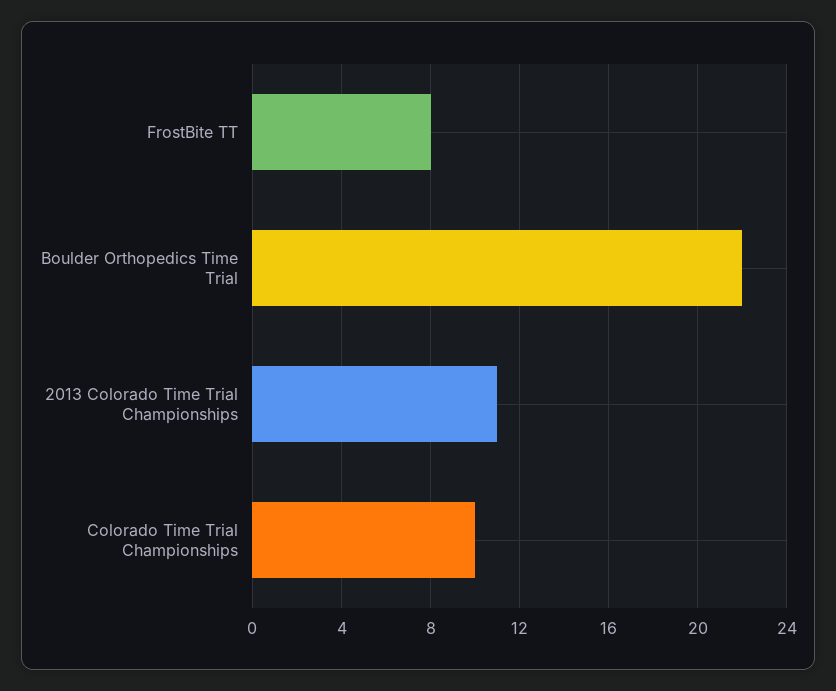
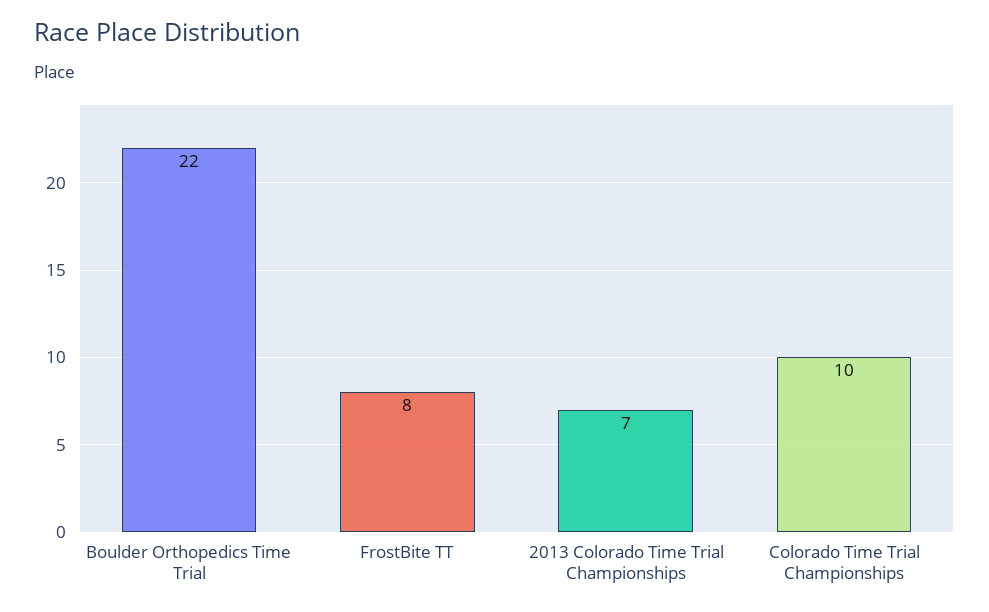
  {
    "FrostBite TT": 8,
    "Boulder Orthopedics Time Trial": 22,
-   "2013 Colorado Time Trial Championships": 11,
+   "2013 Colorado Time Trial Championships": 7,
    "Colorado Time Trial Championships": 10
  }

